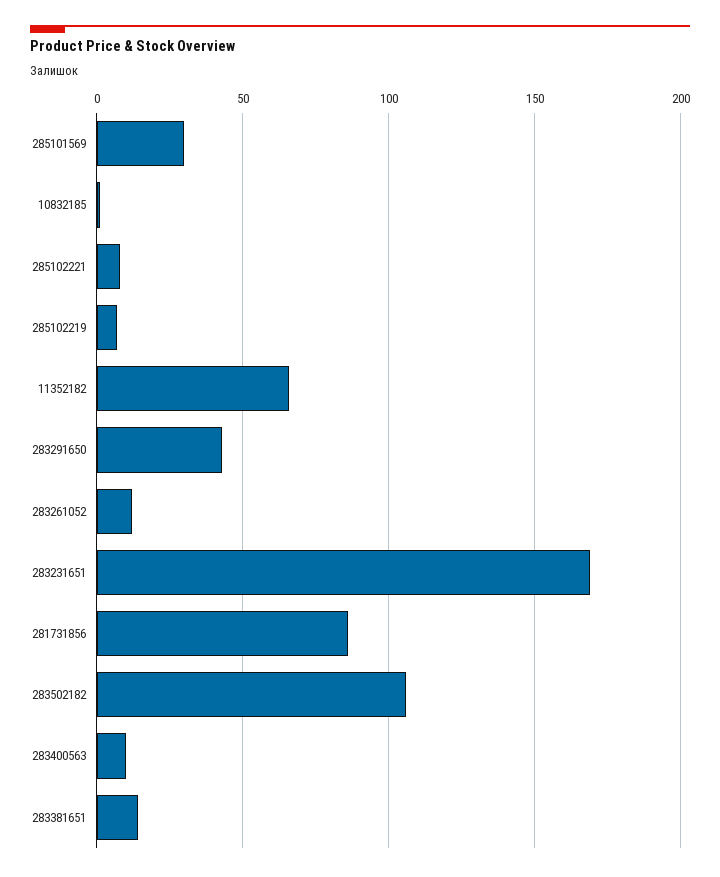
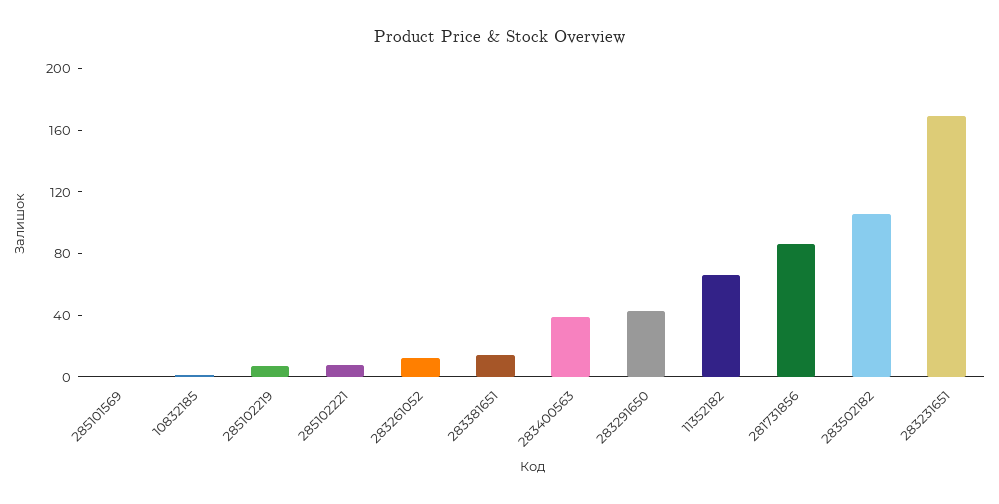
  {
-   "285101569": 30,
+   "285101569": 0,
    "10832185": 0,
    "285102221": 10,
    "285102219": 5,
    "11352182": 65,
    "283291650": 45,
    "283261052": 10,
    "283231651": 170,
    "281731856": 85,
    "283502182": 105,
-   "283400563": 10,
+   "283400563": 40,
    "283381651": 15
  }

